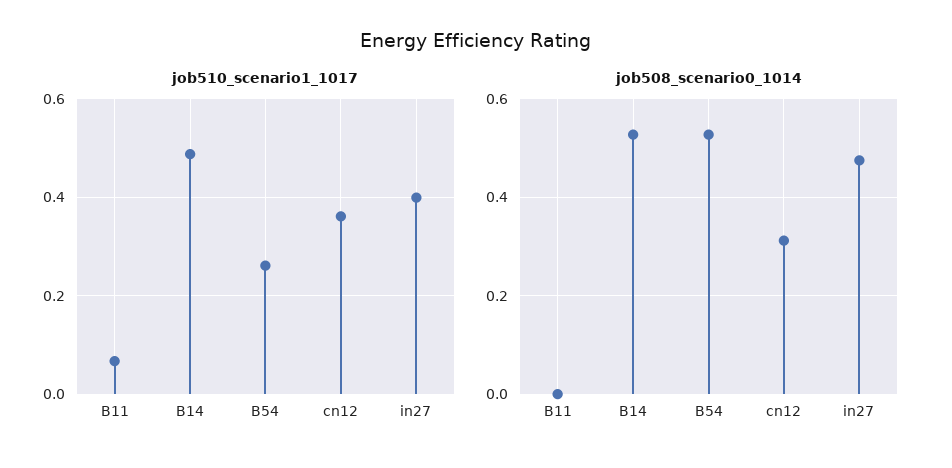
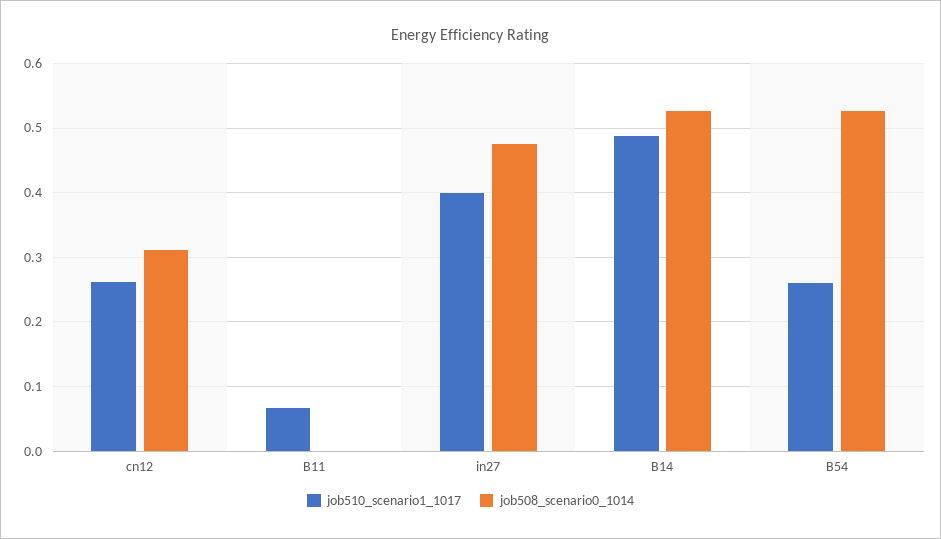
  {
    "job510_scenario1_1017": {
      "B11": 0.07,
      "B14": 0.49,
      "B54": 0.26,
-     "cn12": 0.36,
+     "cn12": 0.26,
      "in27": 0.4
    },
    "job508_scenario0_1014": {
      "B11": 0,
      "B14": 0.53,
      "B54": 0.53,
      "cn12": 0.31,
      "in27": 0.47
    }
  }

